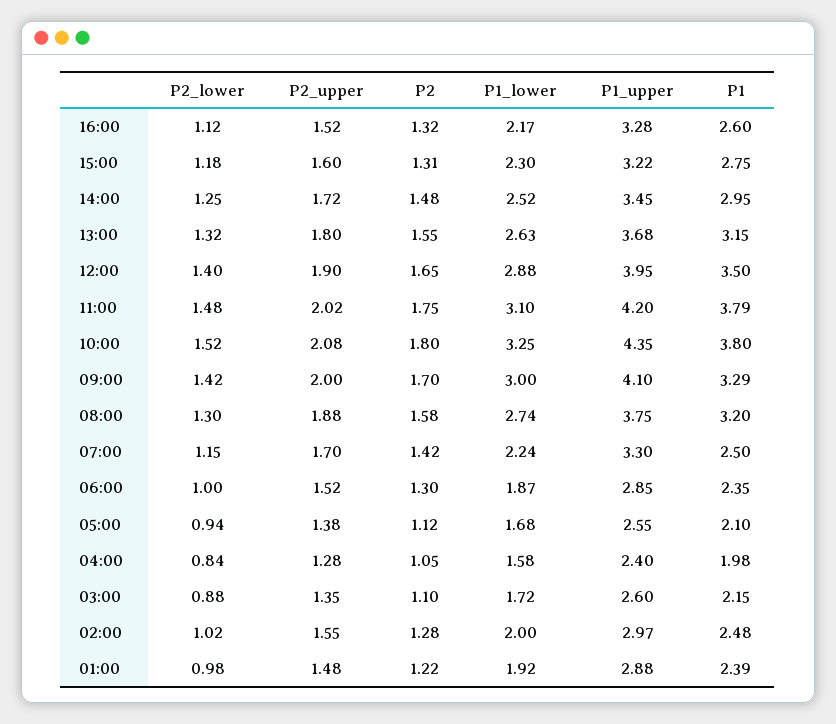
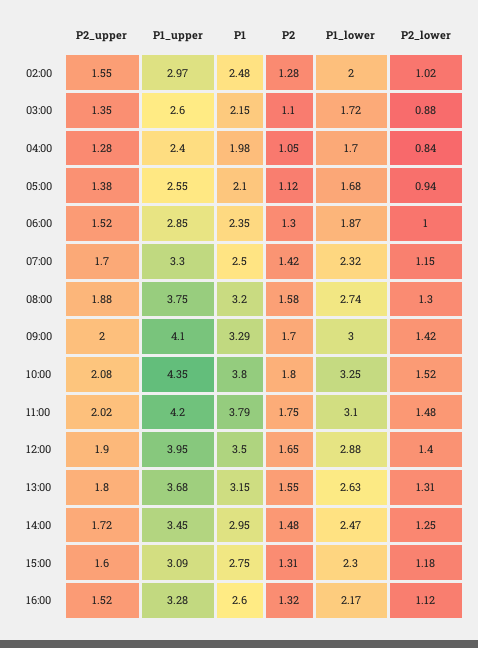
  {
    "P2_lower": {
      "16:00": 1.12,
      "15:00": 1.18,
      "14:00": 1.25,
-     "13:00": 1.32,
+     "13:00": 1.31,
      "12:00": 1.4,
      "11:00": 1.48,
      "10:00": 1.52,
      "09:00": 1.42,
      "08:00": 1.3,
      "07:00": 1.15,
      "06:00": 1,
      "05:00": 0.94,
      "04:00": 0.84,
      "03:00": 0.88,
-     "02:00": 1.02,
+     "02:00": 1.02
-     "01:00": 0.98
    },
    "P2_upper": {
      "16:00": 1.52,
      "15:00": 1.6,
      "14:00": 1.72,
      "13:00": 1.8,
      "12:00": 1.9,
      "11:00": 2.02,
      "10:00": 2.08,
      "09:00": 2,
      "08:00": 1.88,
      "07:00": 1.7,
      "06:00": 1.52,
      "05:00": 1.38,
      "04:00": 1.28,
      "03:00": 1.35,
-     "02:00": 1.55,
+     "02:00": 1.55
-     "01:00": 1.48
    },
    "P2": {
      "16:00": 1.32,
      "15:00": 1.31,
      "14:00": 1.48,
      "13:00": 1.55,
      "12:00": 1.65,
      "11:00": 1.75,
      "10:00": 1.8,
      "09:00": 1.7,
      "08:00": 1.58,
      "07:00": 1.42,
      "06:00": 1.3,
      "05:00": 1.12,
      "04:00": 1.05,
      "03:00": 1.1,
-     "02:00": 1.28,
+     "02:00": 1.28
-     "01:00": 1.22
    },
    "P1_lower": {
      "16:00": 2.17,
      "15:00": 2.3,
-     "14:00": 2.52,
+     "14:00": 2.47,
      "13:00": 2.63,
      "12:00": 2.88,
      "11:00": 3.1,
      "10:00": 3.25,
      "09:00": 3,
      "08:00": 2.74,
-     "07:00": 2.24,
+     "07:00": 2.32,
      "06:00": 1.87,
      "05:00": 1.68,
-     "04:00": 1.58,
+     "04:00": 1.7,
      "03:00": 1.72,
-     "02:00": 2,
+     "02:00": 2
-     "01:00": 1.92
    },
    "P1_upper": {
      "16:00": 3.28,
-     "15:00": 3.22,
+     "15:00": 3.09,
      "14:00": 3.45,
      "13:00": 3.68,
      "12:00": 3.95,
      "11:00": 4.2,
      "10:00": 4.35,
      "09:00": 4.1,
      "08:00": 3.75,
      "07:00": 3.3,
      "06:00": 2.85,
      "05:00": 2.55,
      "04:00": 2.4,
      "03:00": 2.6,
-     "02:00": 2.97,
+     "02:00": 2.97
-     "01:00": 2.88
    },
    "P1": {
      "16:00": 2.6,
      "15:00": 2.75,
      "14:00": 2.95,
      "13:00": 3.15,
      "12:00": 3.5,
      "11:00": 3.79,
      "10:00": 3.8,
      "09:00": 3.29,
      "08:00": 3.2,
      "07:00": 2.5,
      "06:00": 2.35,
      "05:00": 2.1,
      "04:00": 1.98,
      "03:00": 2.15,
-     "02:00": 2.48,
+     "02:00": 2.48
-     "01:00": 2.39
    }
  }

